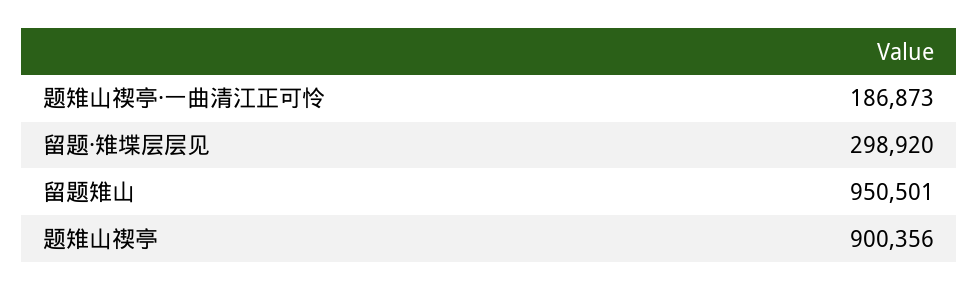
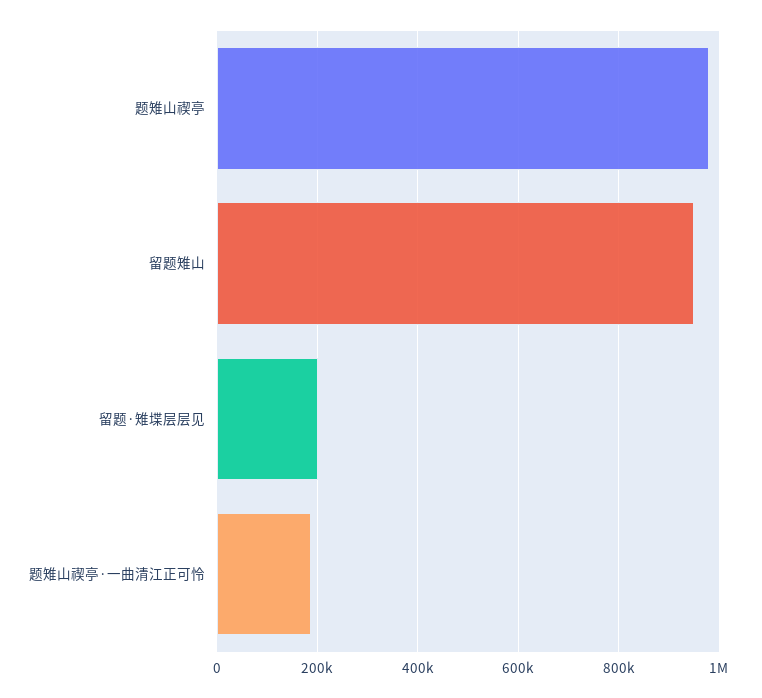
  {
    "题雉山禊亭·一曲清江正可怜": 186873,
-   "留题·雉堞层层见": 298920,
+   "留题·雉堞层层见": 200000,
    "留题雉山": 950501,
-   "题雉山禊亭": 900356
+   "题雉山禊亭": 980000
  }

